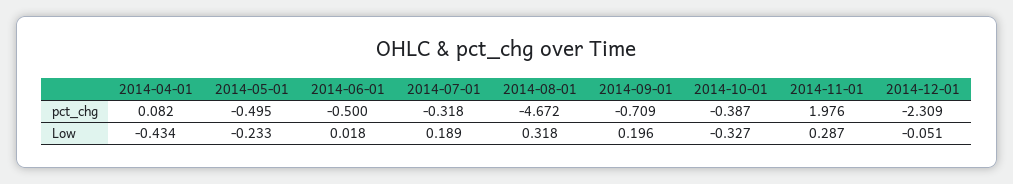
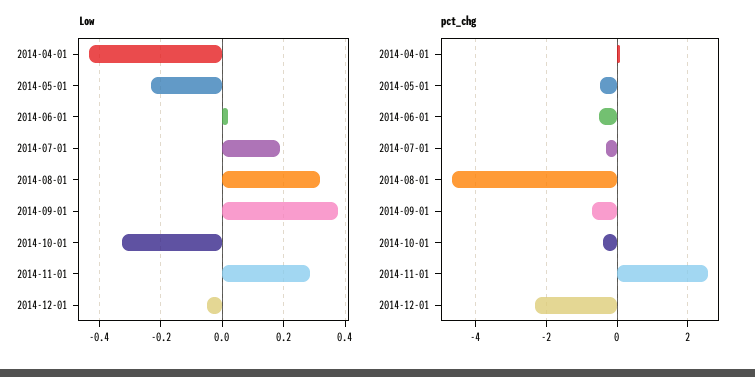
  {
    "pct_chg": {
      "2014-04-01": 0.082,
      "2014-05-01": -0.495,
      "2014-06-01": -0.5,
      "2014-07-01": -0.318,
      "2014-08-01": -4.672,
      "2014-09-01": -0.709,
      "2014-10-01": -0.387,
-     "2014-11-01": 1.976,
+     "2014-11-01": 2.6,
      "2014-12-01": -2.309
    },
    "Low": {
      "2014-04-01": -0.434,
      "2014-05-01": -0.233,
      "2014-06-01": 0.018,
      "2014-07-01": 0.189,
      "2014-08-01": 0.318,
-     "2014-09-01": 0.196,
+     "2014-09-01": 0.38,
      "2014-10-01": -0.327,
      "2014-11-01": 0.287,
      "2014-12-01": -0.051
    }
  }

